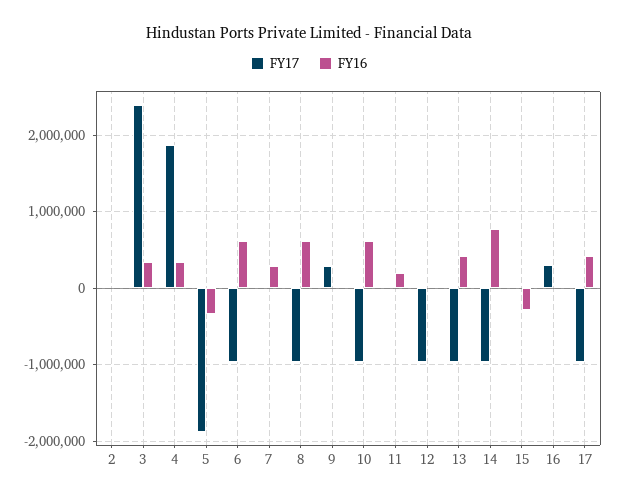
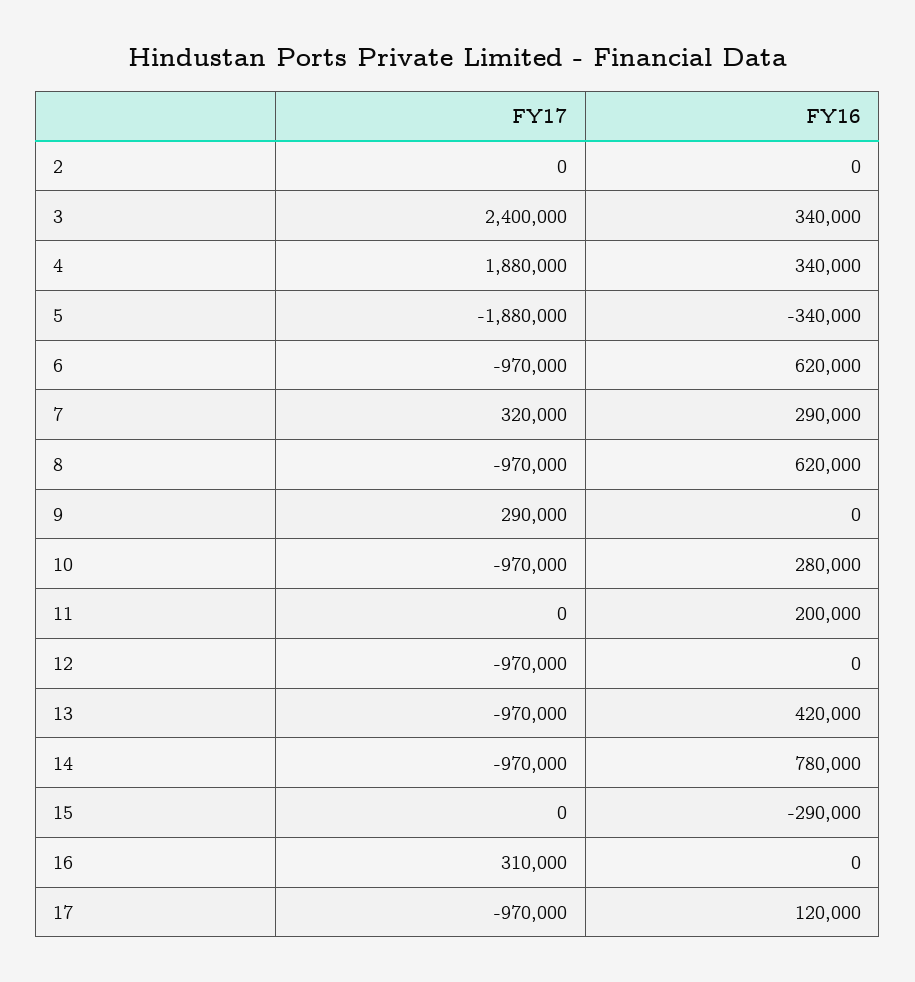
  {
    "FY17": {
      "2": 0,
      "3": 2400000,
      "4": 1880000,
      "5": -1880000,
      "6": -970000,
-     "7": 0,
+     "7": 320000,
      "8": -970000,
      "9": 290000,
      "10": -970000,
      "11": 0,
      "12": -970000,
      "13": -970000,
      "14": -970000,
      "15": 0,
      "16": 310000,
      "17": -970000
    },
    "FY16": {
      "2": 0,
      "3": 340000,
      "4": 340000,
      "5": -340000,
      "6": 620000,
      "7": 290000,
      "8": 620000,
      "9": 0,
-     "10": 600000,
+     "10": 280000,
      "11": 200000,
      "12": 0,
      "13": 420000,
      "14": 780000,
      "15": -290000,
      "16": 0,
-     "17": 400000
+     "17": 120000
    }
  }

